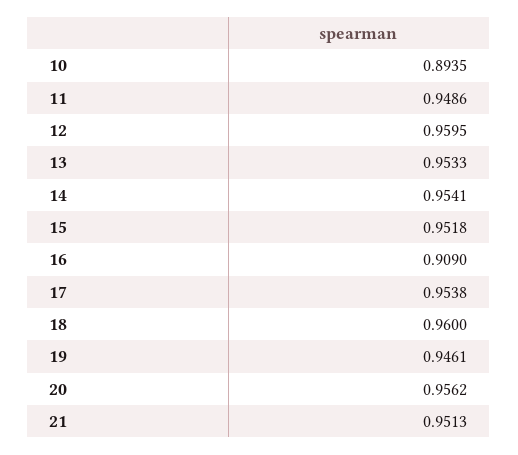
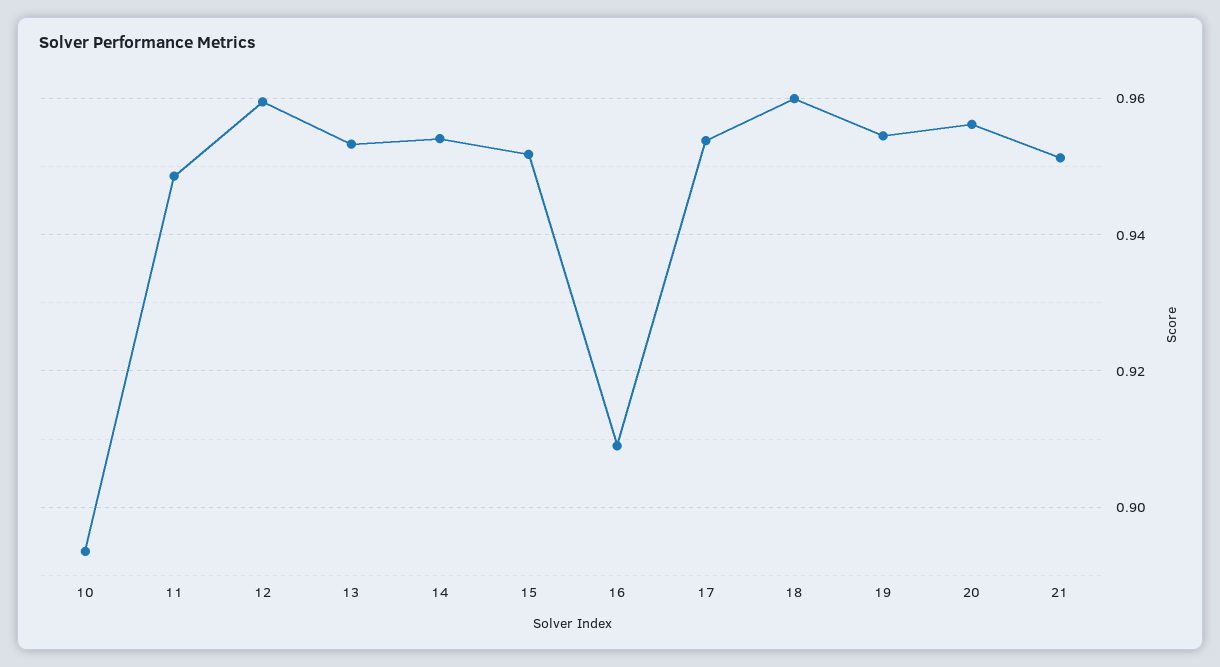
  {
    "10": 0.8935,
    "11": 0.9486,
    "12": 0.9595,
    "13": 0.9533,
    "14": 0.9541,
    "15": 0.9518,
    "16": 0.909,
    "17": 0.9538,
    "18": 0.96,
-   "19": 0.9461,
+   "19": 0.954,
    "20": 0.9562,
    "21": 0.9513
  }

